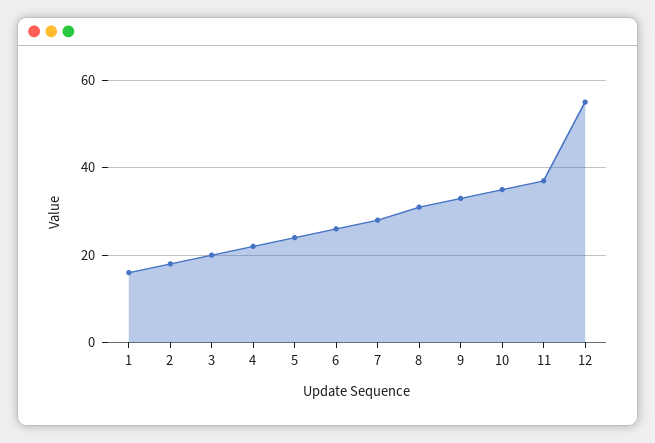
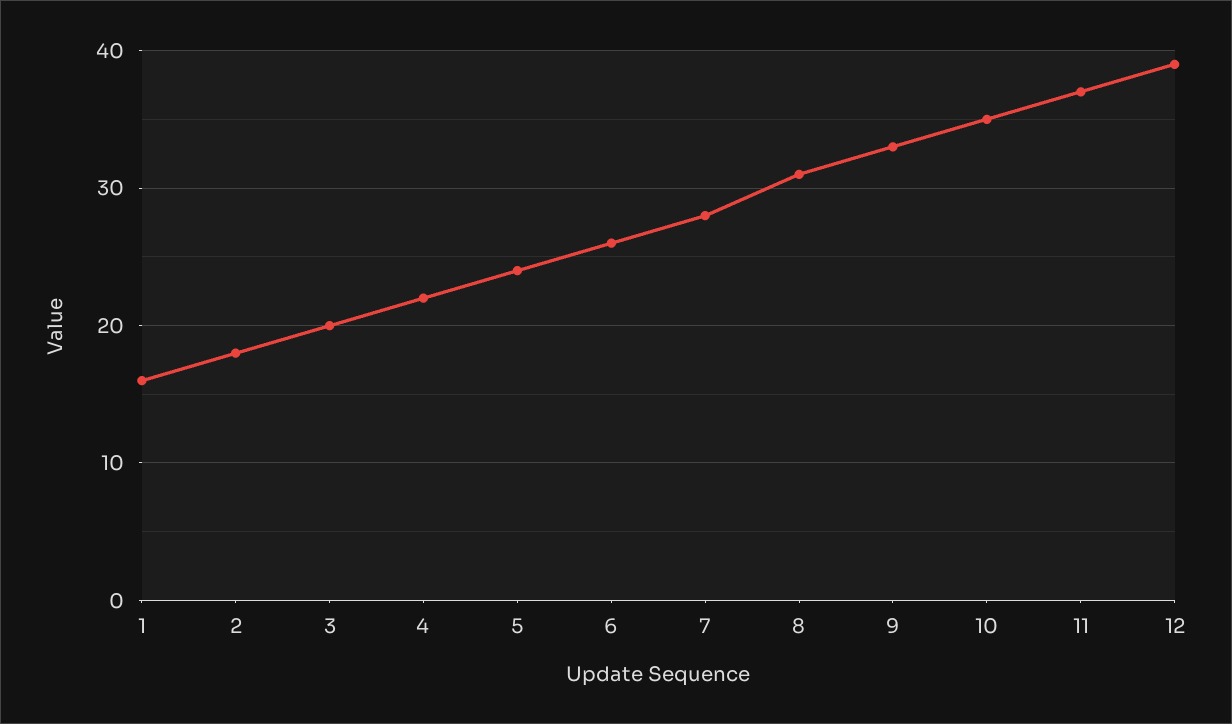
  {
    "1": 16,
    "2": 18,
    "3": 20,
    "4": 22,
    "5": 24,
    "6": 26,
    "7": 28,
    "8": 31,
    "9": 33,
    "10": 35,
    "11": 37,
-   "12": 55
+   "12": 39
  }

